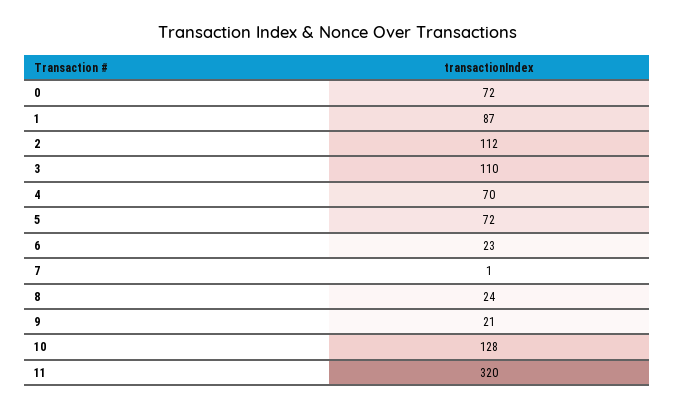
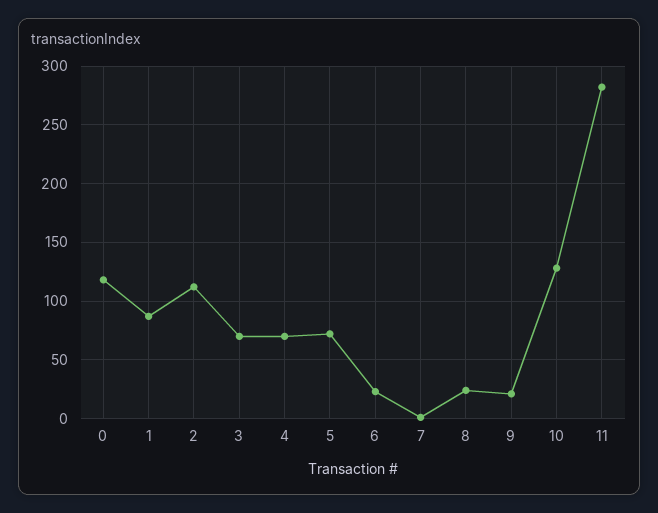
  {
-   "0": 72,
+   "0": 120,
    "1": 87,
    "2": 112,
-   "3": 110,
+   "3": 70,
    "4": 70,
    "5": 72,
    "6": 23,
    "7": 1,
    "8": 24,
    "9": 21,
    "10": 128,
-   "11": 320
+   "11": 280
  }

